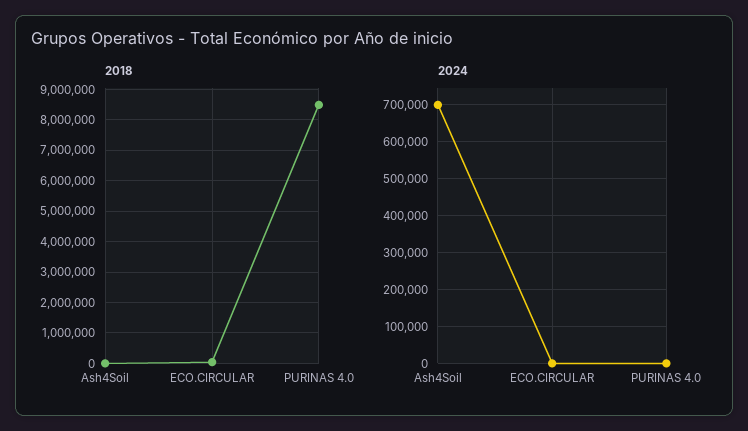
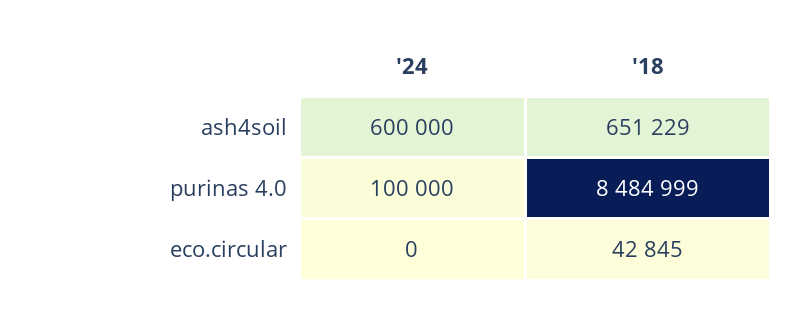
  {
    "2018": {
-     "Ash4Soil": 0,
+     "Ash4Soil": 651229,
      "ECO.CIRCULAR": 42845,
      "PURINAS 4.0": 8484999
    },
    "2024": {
-     "Ash4Soil": 700000,
+     "Ash4Soil": 600000,
      "ECO.CIRCULAR": 0,
-     "PURINAS 4.0": 0
+     "PURINAS 4.0": 100000
    }
  }

